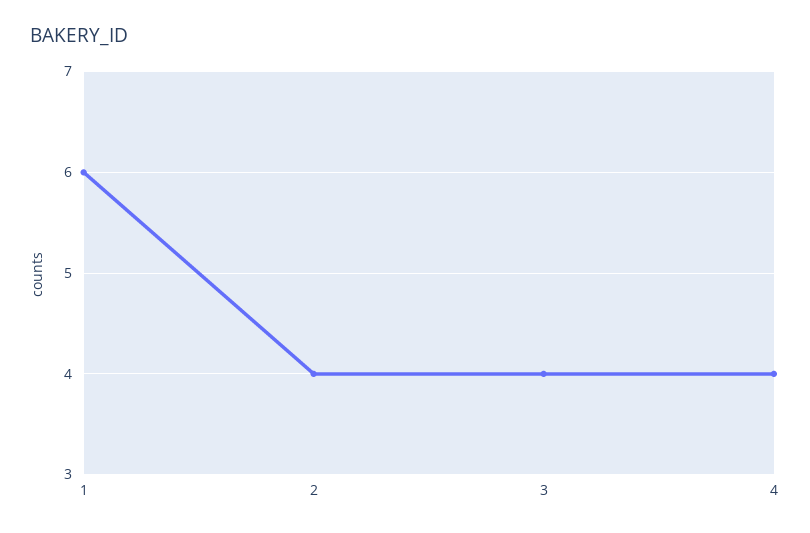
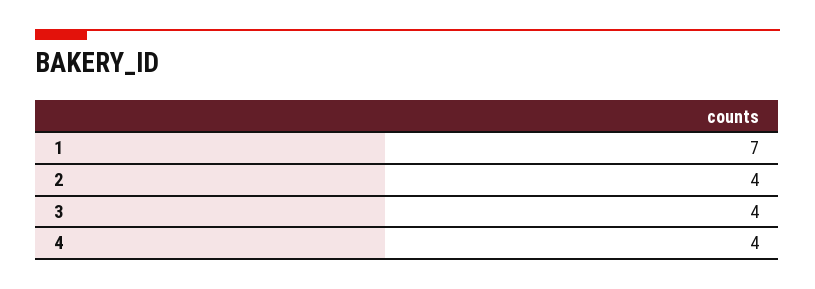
  {
-   "1": 6,
+   "1": 7,
    "2": 4,
    "3": 4,
    "4": 4
  }

